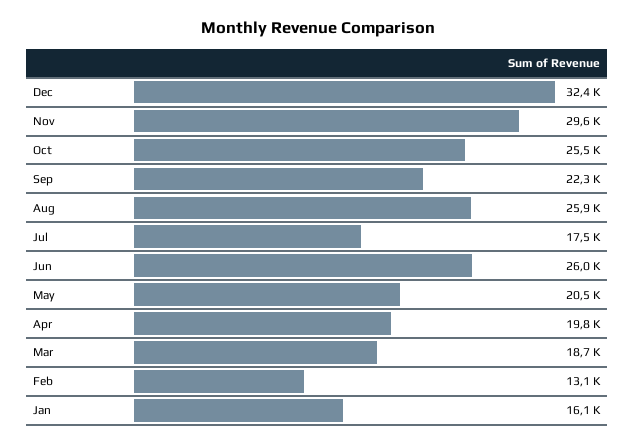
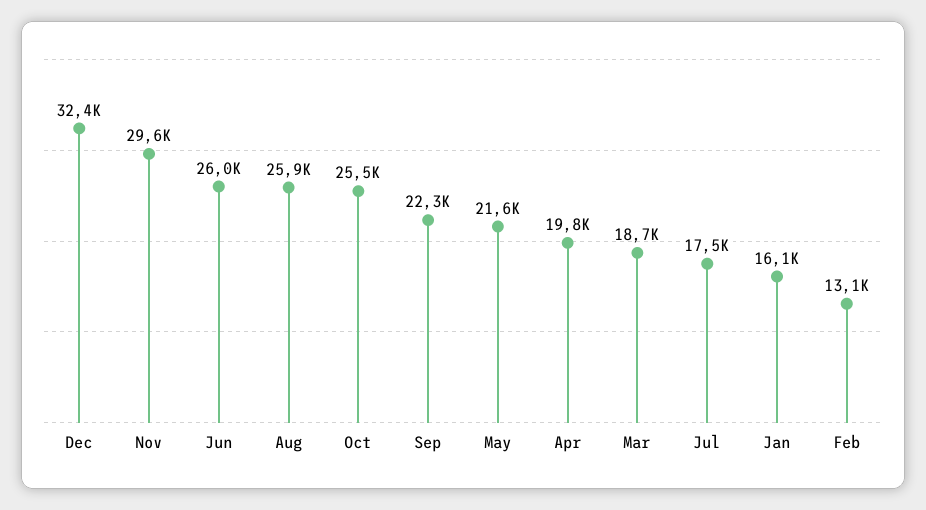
  {
    "Dec": 32400,
    "Nov": 29600,
    "Oct": 25500,
    "Sep": 22300,
    "Aug": 25900,
    "Jul": 17500,
    "Jun": 26000,
-   "May": 20500,
+   "May": 21600,
    "Apr": 19800,
    "Mar": 18700,
    "Feb": 13100,
    "Jan": 16100
  }

